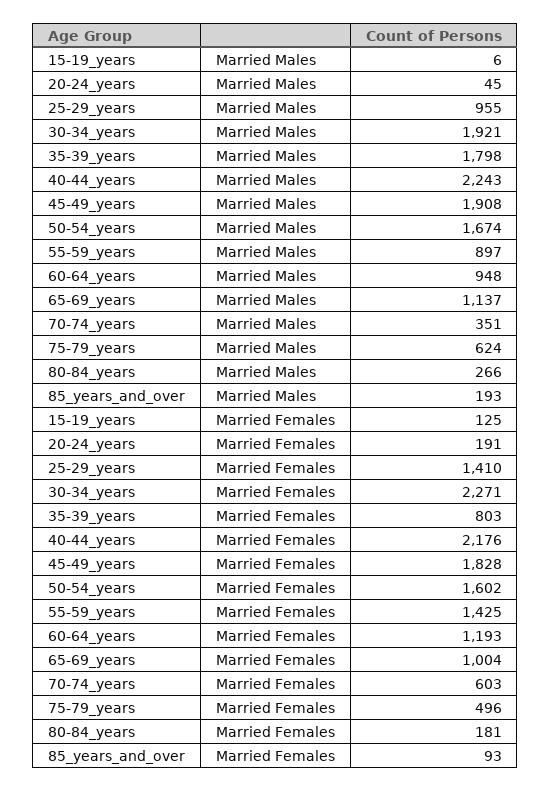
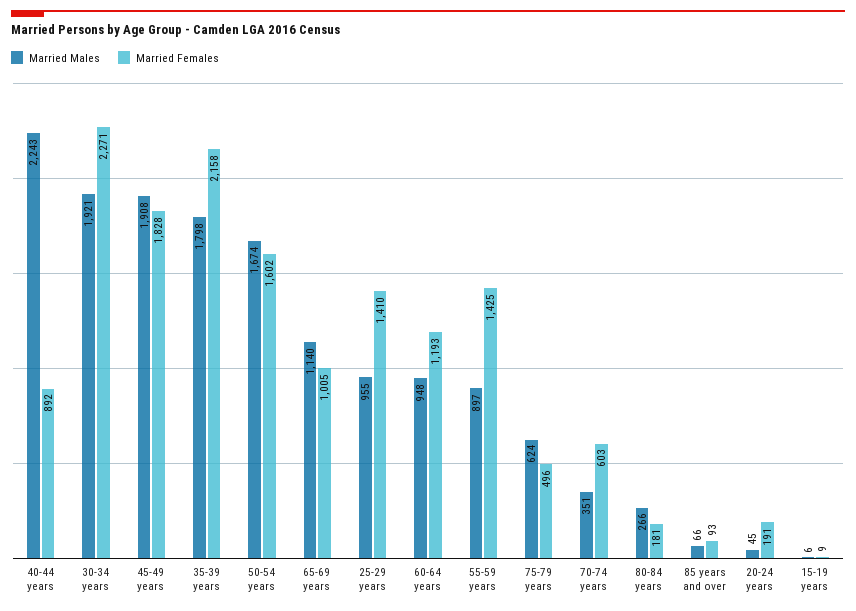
  {
    "Married Males": {
      "15-19_years": 6,
      "20-24_years": 45,
      "25-29_years": 955,
      "30-34_years": 1921,
      "35-39_years": 1798,
      "40-44_years": 2243,
      "45-49_years": 1908,
      "50-54_years": 1674,
      "55-59_years": 897,
      "60-64_years": 948,
-     "65-69_years": 1137,
+     "65-69_years": 1140,
      "70-74_years": 351,
      "75-79_years": 624,
      "80-84_years": 266,
-     "85_years_and_over": 193
+     "85_years_and_over": 66
    },
    "Married Females": {
-     "15-19_years": 125,
+     "15-19_years": 9,
      "20-24_years": 191,
      "25-29_years": 1410,
      "30-34_years": 2271,
-     "35-39_years": 803,
+     "35-39_years": 2158,
-     "40-44_years": 2176,
+     "40-44_years": 892,
      "45-49_years": 1828,
      "50-54_years": 1602,
      "55-59_years": 1425,
      "60-64_years": 1193,
-     "65-69_years": 1004,
+     "65-69_years": 1005,
      "70-74_years": 603,
      "75-79_years": 496,
      "80-84_years": 181,
      "85_years_and_over": 93
    }
  }

